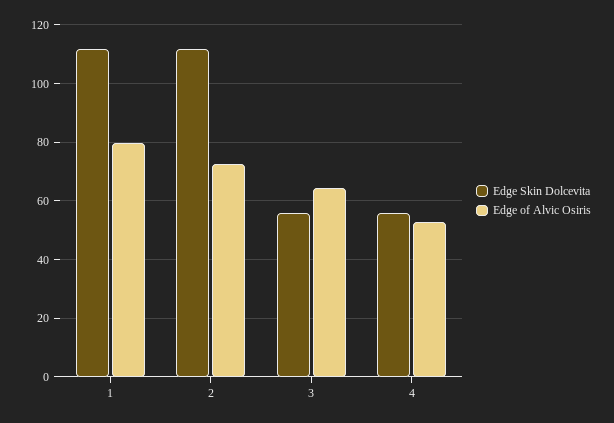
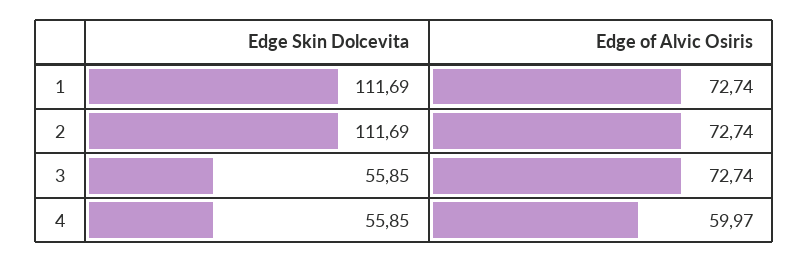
  {
    "Edge Skin Dolcevita": {
      "1": 111.69,
      "2": 111.69,
      "3": 55.85,
      "4": 55.85
    },
    "Edge of Alvic Osiris": {
-     "1": 80,
+     "1": 72.74,
      "2": 72.74,
-     "3": 65,
+     "3": 72.74,
-     "4": 52.5
+     "4": 59.97
    }
  }

